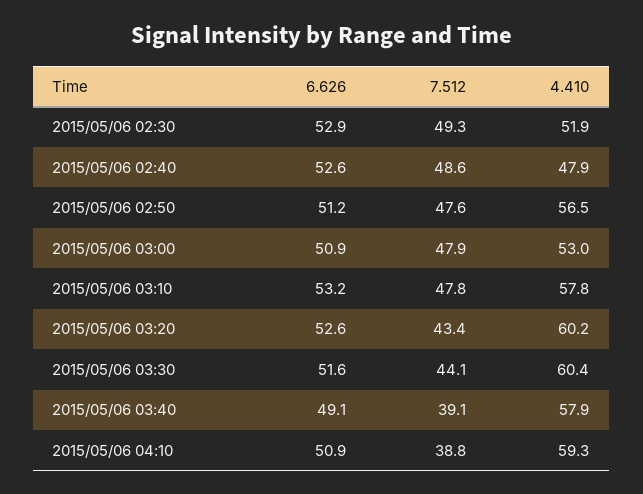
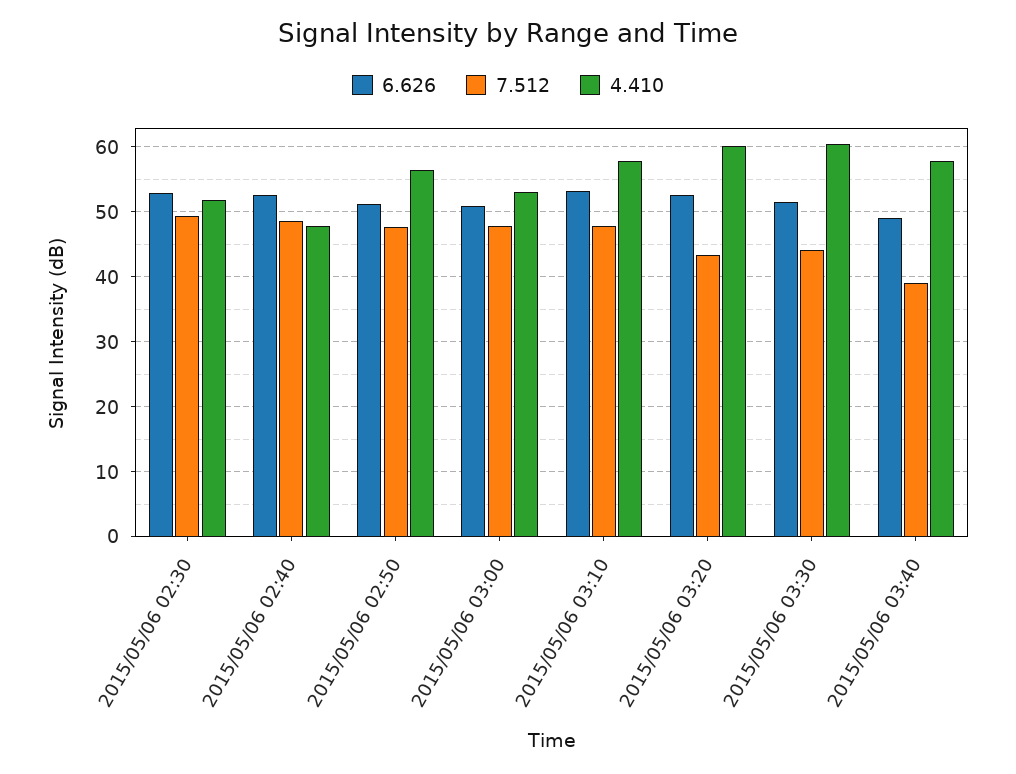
  {
    "6.626": {
      "2015/05/06 02:30": 52.9,
      "2015/05/06 02:40": 52.6,
      "2015/05/06 02:50": 51.2,
      "2015/05/06 03:00": 50.9,
      "2015/05/06 03:10": 53.2,
      "2015/05/06 03:20": 52.6,
      "2015/05/06 03:30": 51.6,
-     "2015/05/06 03:40": 49.1,
+     "2015/05/06 03:40": 49.1
-     "2015/05/06 04:10": 50.9
    },
    "7.512": {
      "2015/05/06 02:30": 49.3,
      "2015/05/06 02:40": 48.6,
      "2015/05/06 02:50": 47.6,
      "2015/05/06 03:00": 47.9,
      "2015/05/06 03:10": 47.8,
      "2015/05/06 03:20": 43.4,
      "2015/05/06 03:30": 44.1,
-     "2015/05/06 03:40": 39.1,
+     "2015/05/06 03:40": 39.1
-     "2015/05/06 04:10": 38.8
    },
    "4.410": {
      "2015/05/06 02:30": 51.9,
      "2015/05/06 02:40": 47.9,
      "2015/05/06 02:50": 56.5,
      "2015/05/06 03:00": 53,
      "2015/05/06 03:10": 57.8,
      "2015/05/06 03:20": 60.2,
      "2015/05/06 03:30": 60.4,
-     "2015/05/06 03:40": 57.9,
+     "2015/05/06 03:40": 57.9
-     "2015/05/06 04:10": 59.3
    }
  }

